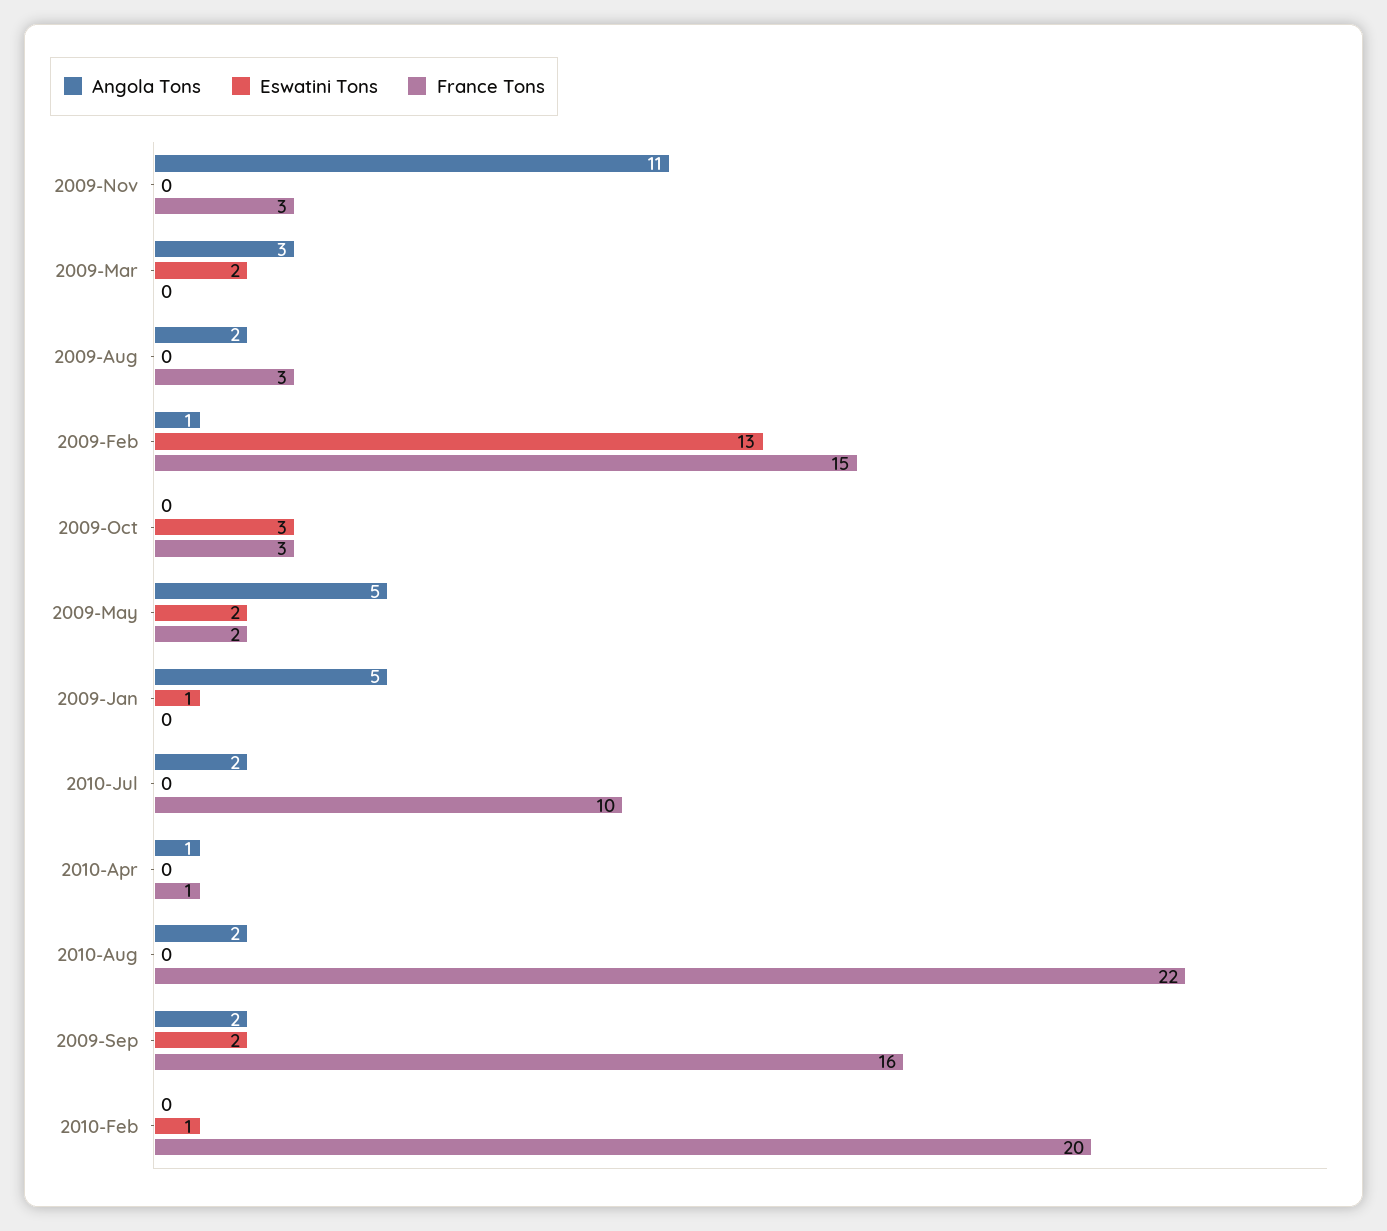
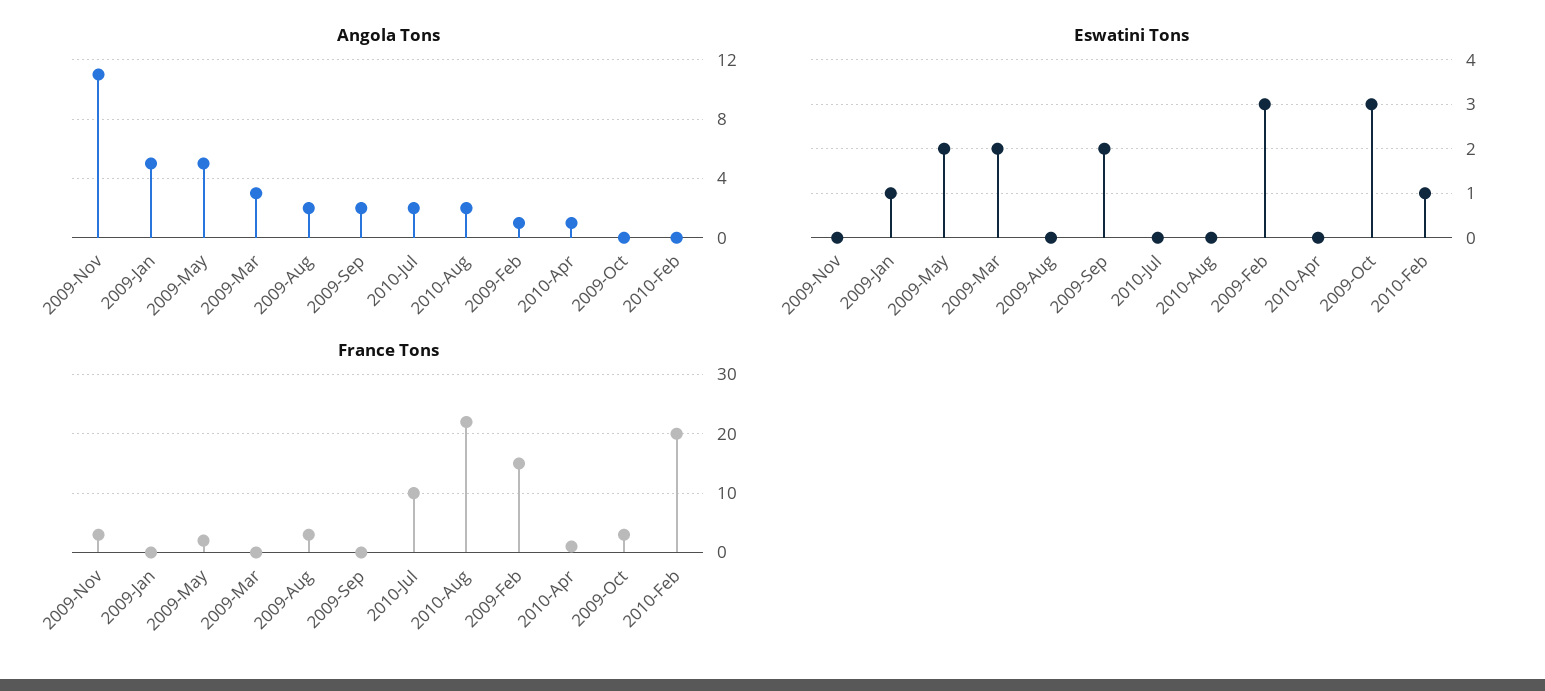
  {
    "Angola Tons": {
      "2009-Nov": 11,
      "2009-Mar": 3,
      "2009-Aug": 2,
      "2009-Feb": 1,
      "2009-Oct": 0,
      "2009-May": 5,
      "2009-Jan": 5,
      "2010-Jul": 2,
      "2010-Apr": 1,
      "2010-Aug": 2,
      "2009-Sep": 2,
      "2010-Feb": 0
    },
    "Eswatini Tons": {
      "2009-Nov": 0,
      "2009-Mar": 2,
      "2009-Aug": 0,
-     "2009-Feb": 13,
+     "2009-Feb": 3,
      "2009-Oct": 3,
      "2009-May": 2,
      "2009-Jan": 1,
      "2010-Jul": 0,
      "2010-Apr": 0,
      "2010-Aug": 0,
      "2009-Sep": 2,
      "2010-Feb": 1
    },
    "France Tons": {
      "2009-Nov": 3,
      "2009-Mar": 0,
      "2009-Aug": 3,
      "2009-Feb": 15,
      "2009-Oct": 3,
      "2009-May": 2,
      "2009-Jan": 0,
      "2010-Jul": 10,
      "2010-Apr": 1,
      "2010-Aug": 22,
-     "2009-Sep": 16,
+     "2009-Sep": 0,
      "2010-Feb": 20
    }
  }

